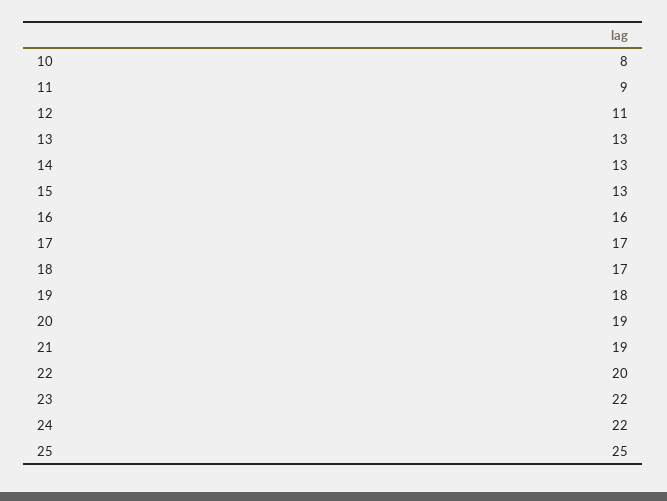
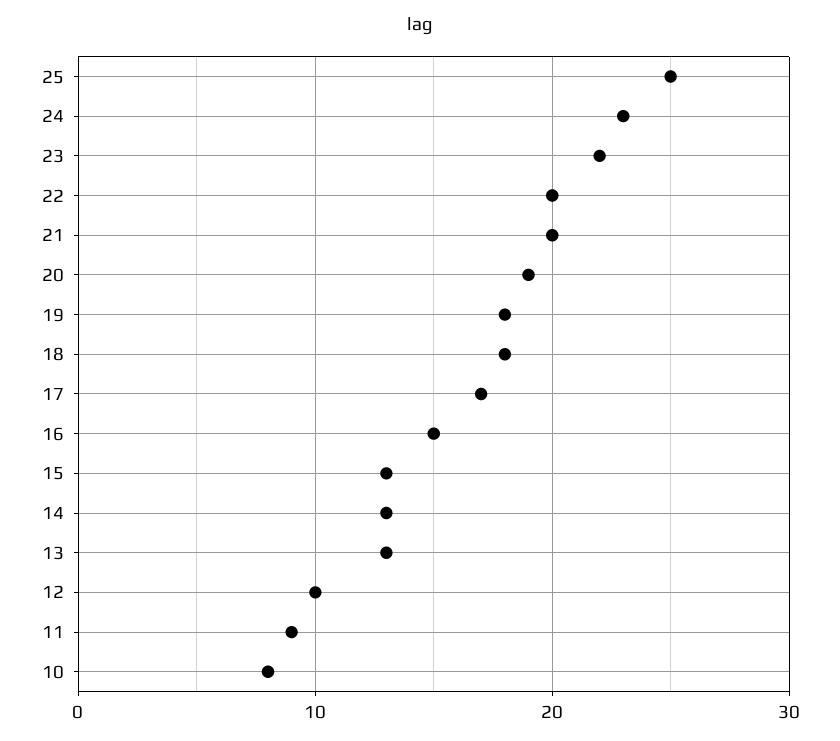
  {
    "10": 8,
    "11": 9,
-   "12": 11,
+   "12": 10,
    "13": 13,
    "14": 13,
    "15": 13,
-   "16": 16,
+   "16": 15,
    "17": 17,
-   "18": 17,
+   "18": 18,
    "19": 18,
    "20": 19,
-   "21": 19,
+   "21": 20,
    "22": 20,
    "23": 22,
-   "24": 22,
+   "24": 23,
    "25": 25
  }

